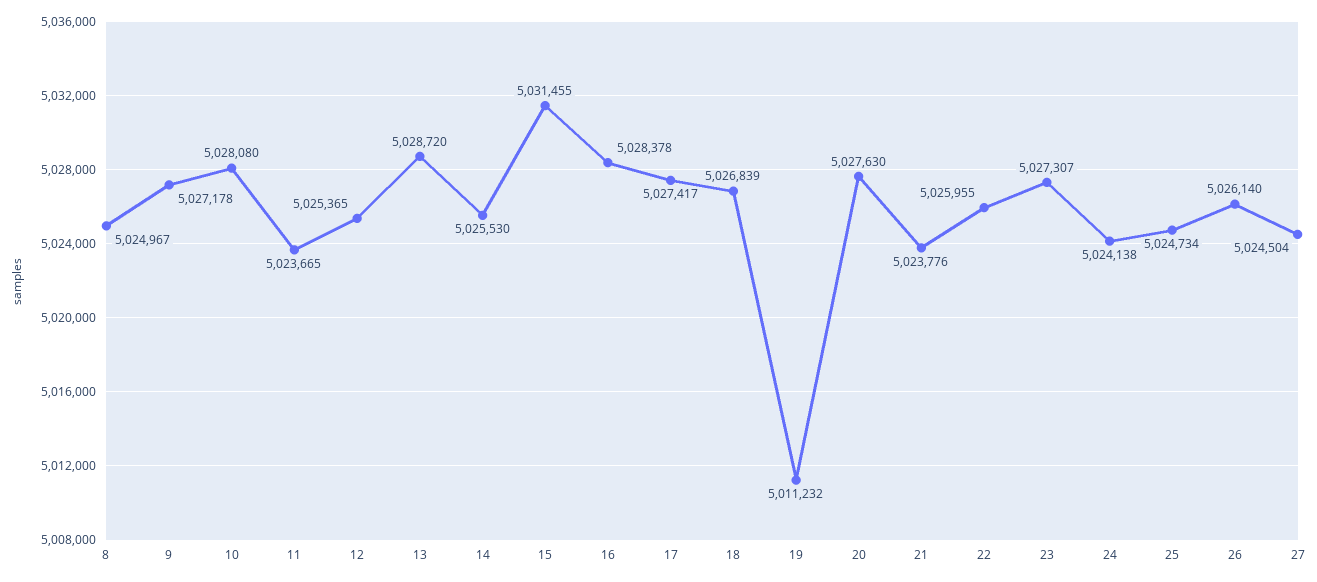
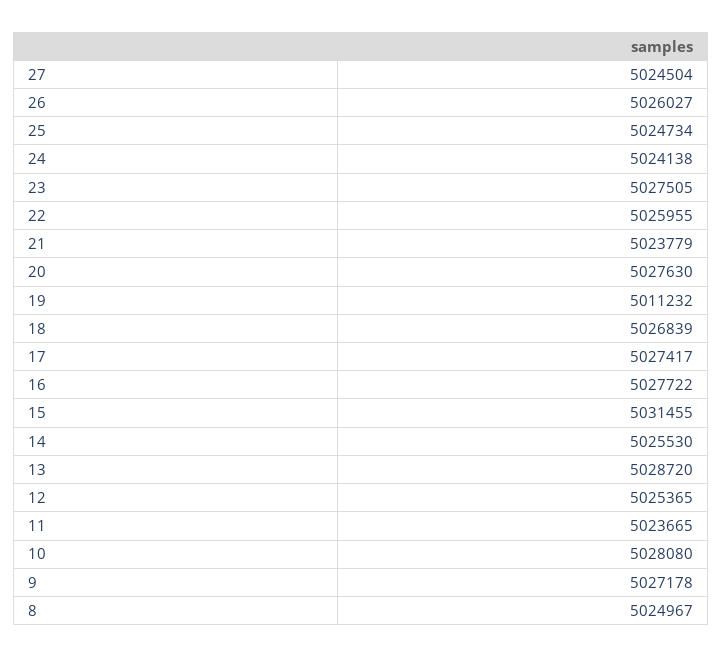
  {
    "8": 5024967,
    "9": 5027178,
    "10": 5028080,
    "11": 5023665,
    "12": 5025365,
    "13": 5028720,
    "14": 5025530,
    "15": 5031455,
-   "16": 5028378,
+   "16": 5027722,
    "17": 5027417,
    "18": 5026839,
    "19": 5011232,
    "20": 5027630,
-   "21": 5023776,
+   "21": 5023779,
    "22": 5025955,
-   "23": 5027307,
+   "23": 5027505,
    "24": 5024138,
    "25": 5024734,
-   "26": 5026140,
+   "26": 5026027,
    "27": 5024504
  }

